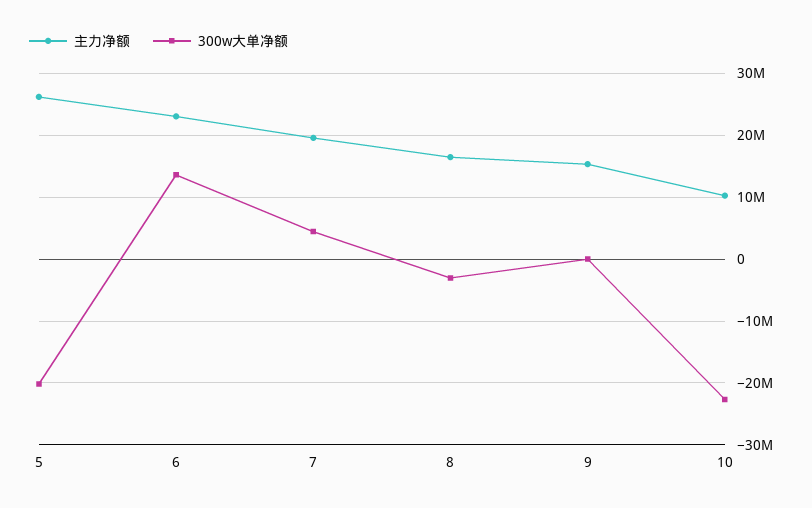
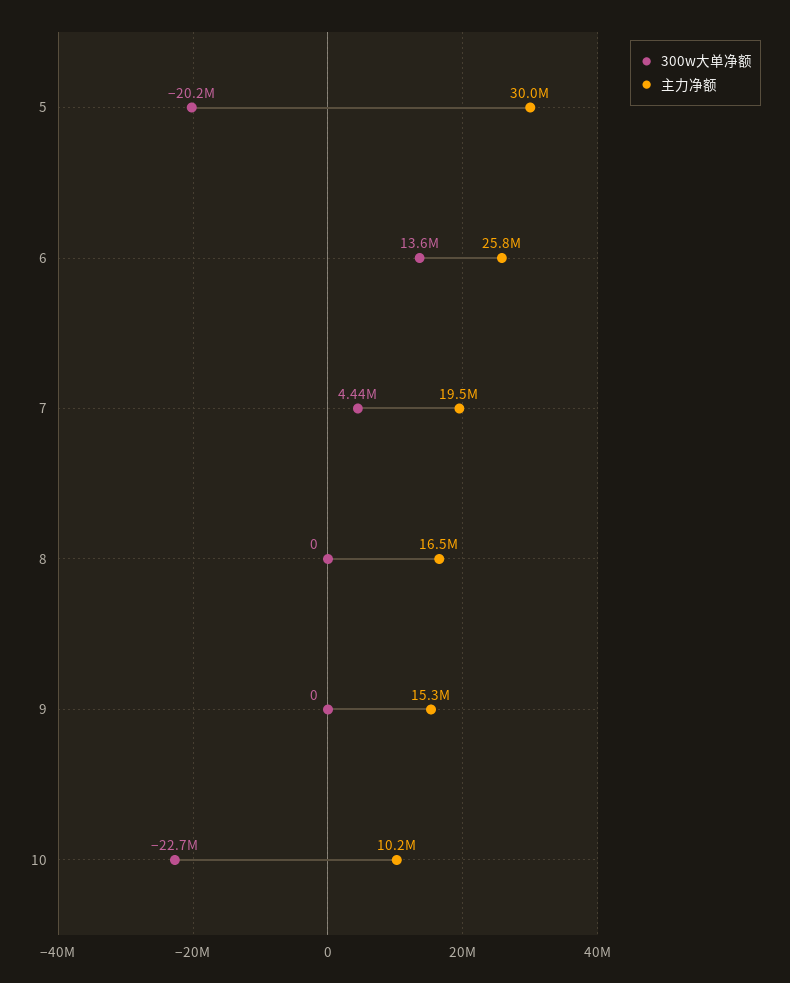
  {
    "主力净额": {
-     "5": 26000000,
+     "5": 30000000,
-     "6": 23000000,
+     "6": 25800000,
      "7": 19500000,
      "8": 16500000,
      "9": 15300000,
      "10": 10200000
    },
    "300w大单净额": {
      "5": -20200000,
      "6": 13600000,
      "7": 4440000,
-     "8": -3000000,
+     "8": 0,
      "9": 0,
      "10": -22700000
    }
  }

